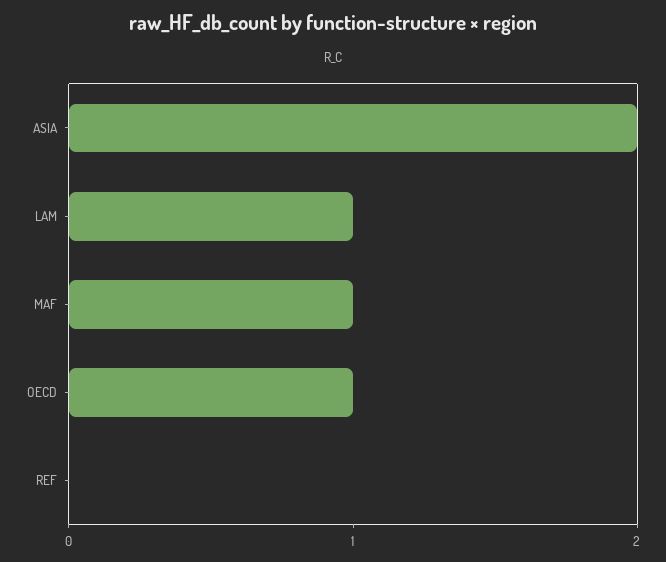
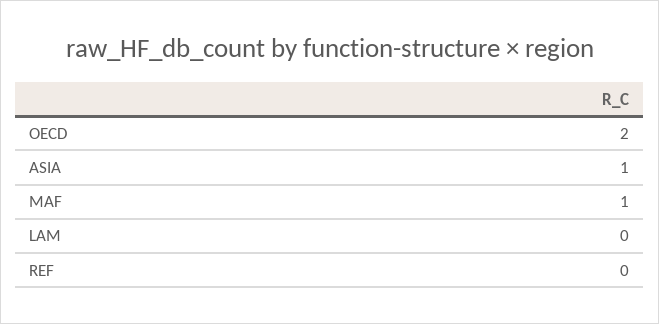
  {
-   "ASIA": 2,
+   "ASIA": 1,
-   "LAM": 1,
+   "LAM": 0,
    "MAF": 1,
-   "OECD": 1,
+   "OECD": 2,
    "REF": 0
  }

